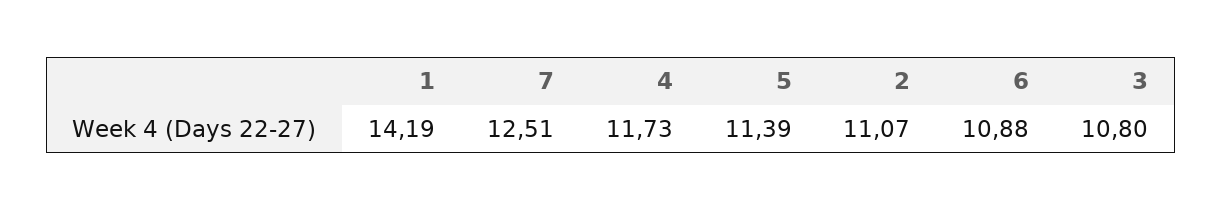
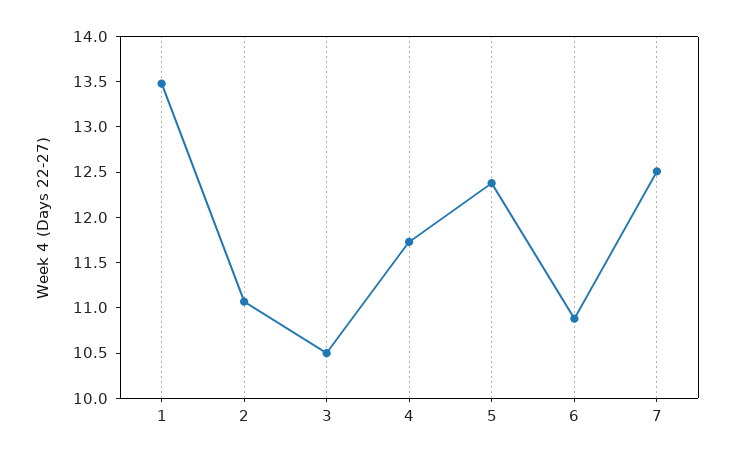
  {
-   "1": 14.19,
+   "1": 13.5,
    "7": 12.51,
    "4": 11.73,
-   "5": 11.39,
+   "5": 12.4,
    "2": 11.07,
    "6": 10.88,
-   "3": 10.8
+   "3": 10.5
  }

